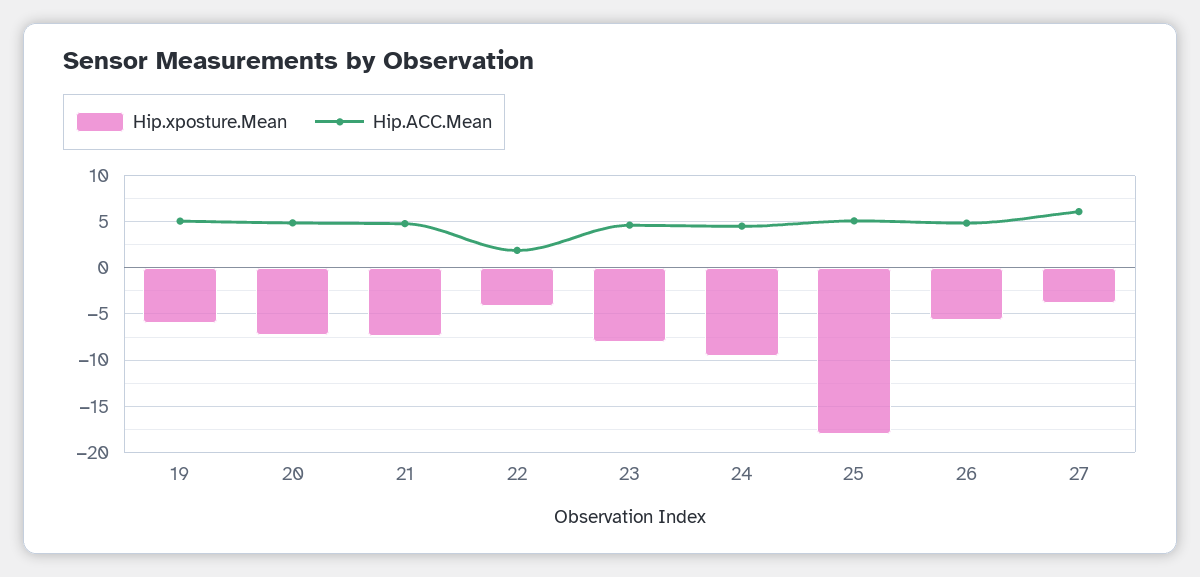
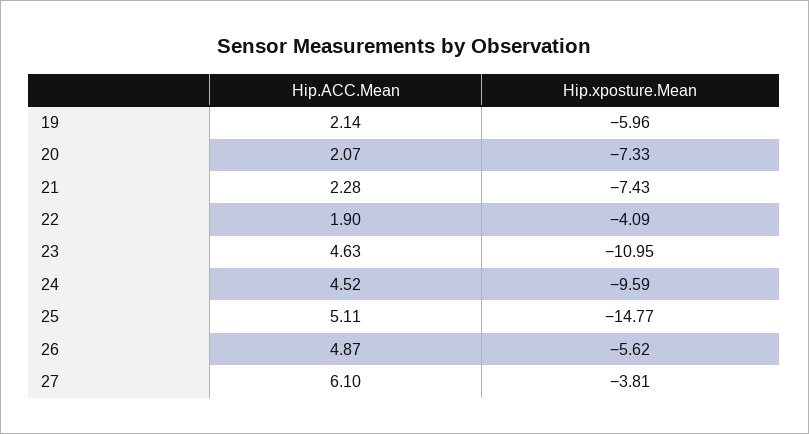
  {
    "Hip.xposture.Mean": {
      "19": -5.96,
      "20": -7.33,
      "21": -7.43,
      "22": -4.09,
-     "23": -8,
+     "23": -10.95,
      "24": -9.59,
-     "25": -18,
+     "25": -14.77,
      "26": -5.62,
      "27": -3.81
    },
    "Hip.ACC.Mean": {
-     "19": 5,
+     "19": 2.14,
-     "20": 5,
+     "20": 2.07,
-     "21": 5,
+     "21": 2.28,
      "22": 1.9,
      "23": 4.63,
      "24": 4.52,
      "25": 5.11,
      "26": 4.87,
      "27": 6.1
    }
  }

